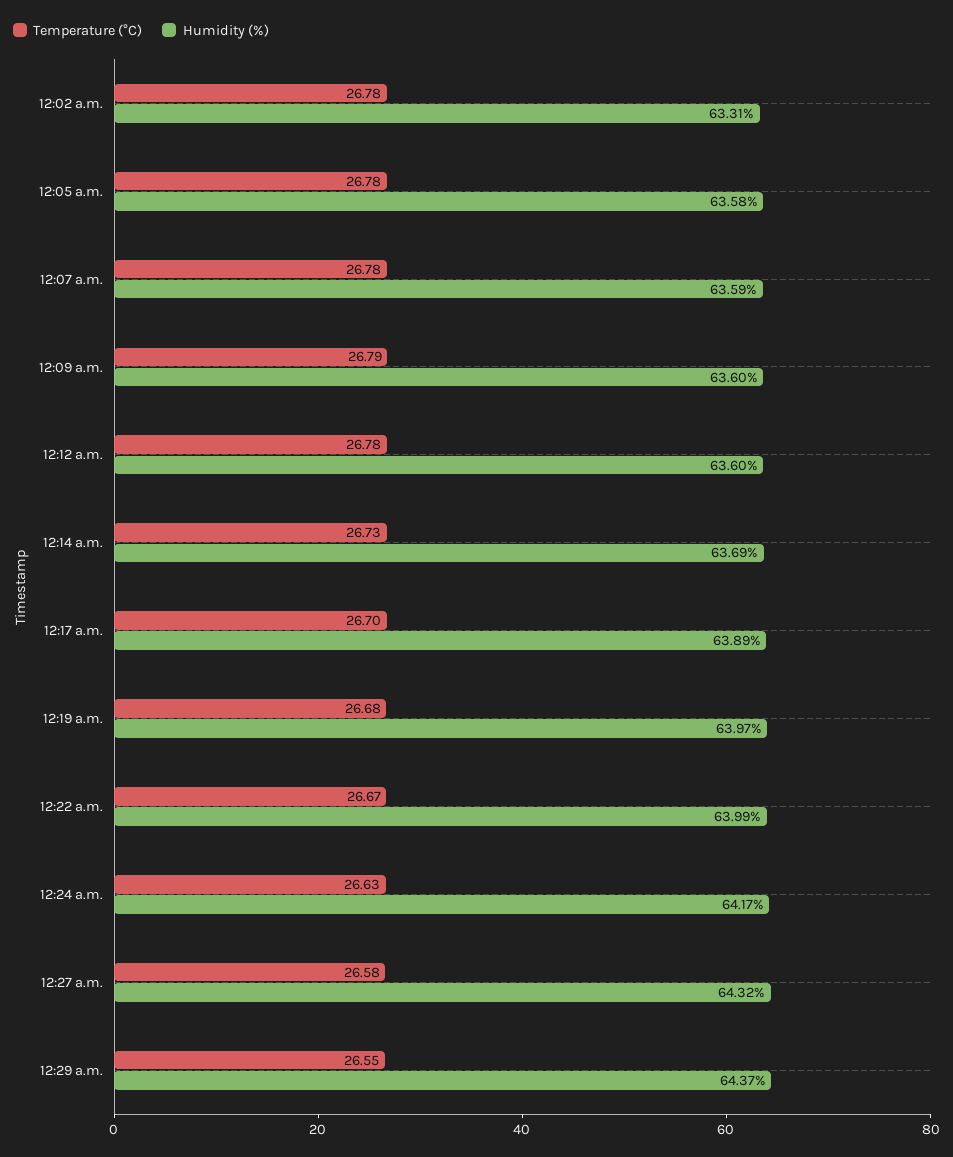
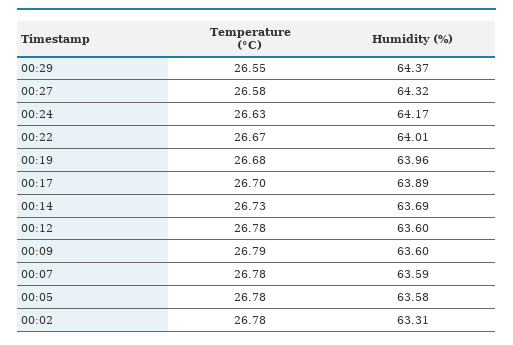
  {
    "Temperature (°C)": {
      "12:02 a.m.": 26.78,
      "12:05 a.m.": 26.78,
      "12:07 a.m.": 26.78,
      "12:09 a.m.": 26.79,
      "12:12 a.m.": 26.78,
      "12:14 a.m.": 26.73,
      "12:17 a.m.": 26.7,
      "12:19 a.m.": 26.68,
      "12:22 a.m.": 26.67,
      "12:24 a.m.": 26.63,
      "12:27 a.m.": 26.58,
      "12:29 a.m.": 26.55
    },
    "Humidity (%)": {
      "12:02 a.m.": 63.31,
      "12:05 a.m.": 63.58,
      "12:07 a.m.": 63.59,
      "12:09 a.m.": 63.6,
      "12:12 a.m.": 63.6,
      "12:14 a.m.": 63.69,
      "12:17 a.m.": 63.89,
-     "12:19 a.m.": 63.97,
+     "12:19 a.m.": 63.96,
-     "12:22 a.m.": 63.99,
+     "12:22 a.m.": 64.01,
      "12:24 a.m.": 64.17,
      "12:27 a.m.": 64.32,
      "12:29 a.m.": 64.37
    }
  }

